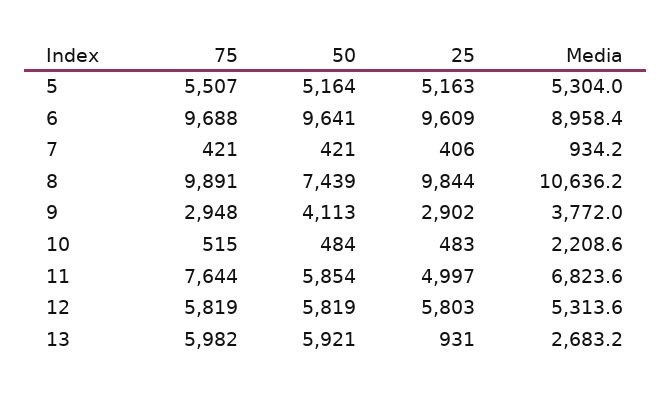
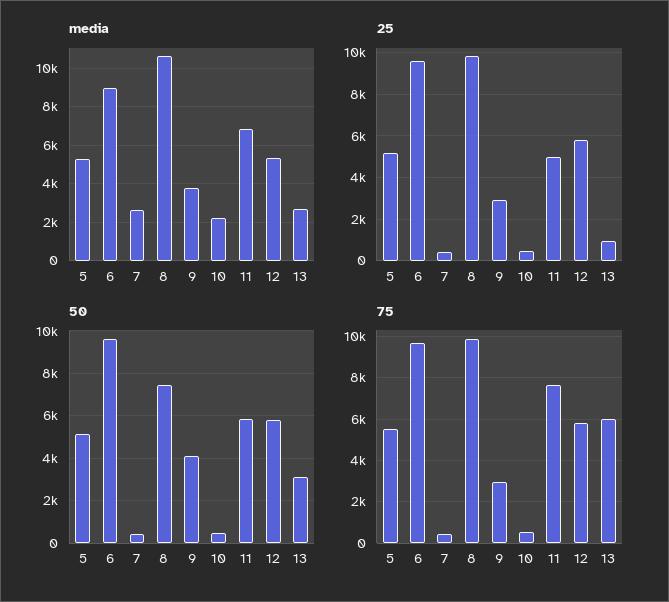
  {
    "75": {
      "5": 5507,
      "6": 9688,
      "7": 421,
      "8": 9891,
      "9": 2948,
      "10": 515,
      "11": 7644,
      "12": 5819,
      "13": 5982
    },
    "50": {
      "5": 5164,
      "6": 9641,
      "7": 421,
      "8": 7439,
      "9": 4113,
      "10": 484,
      "11": 5854,
      "12": 5819,
-     "13": 5921
+     "13": 3000
    },
    "25": {
      "5": 5163,
      "6": 9609,
      "7": 406,
      "8": 9844,
      "9": 2902,
      "10": 483,
      "11": 4997,
      "12": 5803,
      "13": 931
    },
    "Media": {
      "5": 5304,
      "6": 8958.4,
-     "7": 934.2,
+     "7": 2500,
      "8": 10636.2,
      "9": 3772,
      "10": 2208.6,
      "11": 6823.6,
      "12": 5313.6,
      "13": 2683.2
    }
  }

